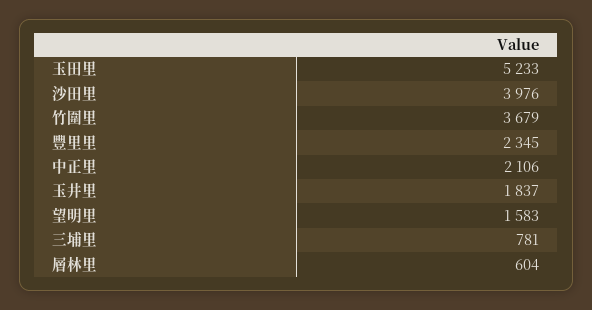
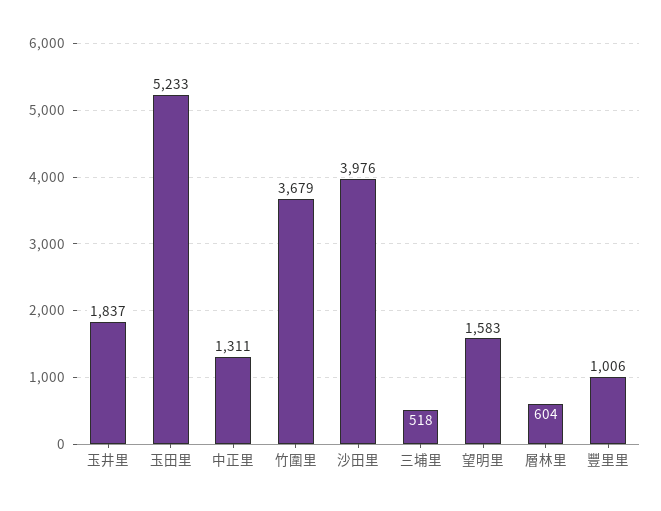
  {
    "玉田里": 5233,
    "沙田里": 3976,
    "竹圍里": 3679,
-   "豐里里": 2345,
+   "豐里里": 1006,
-   "中正里": 2106,
+   "中正里": 1311,
    "玉井里": 1837,
    "望明里": 1583,
-   "三埔里": 781,
+   "三埔里": 518,
    "層林里": 604
  }

